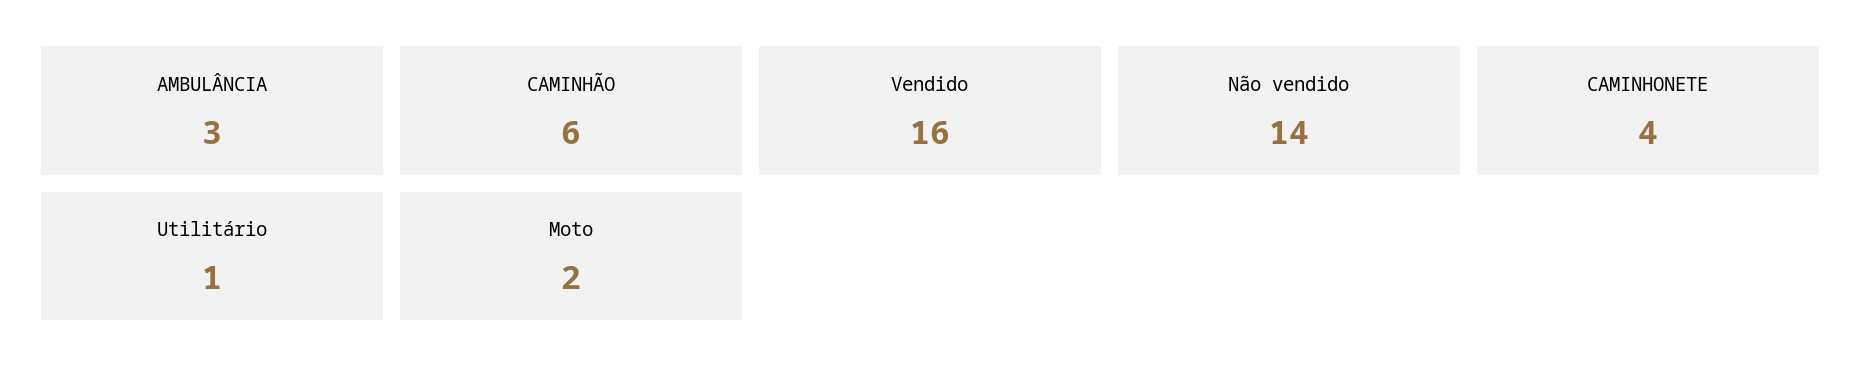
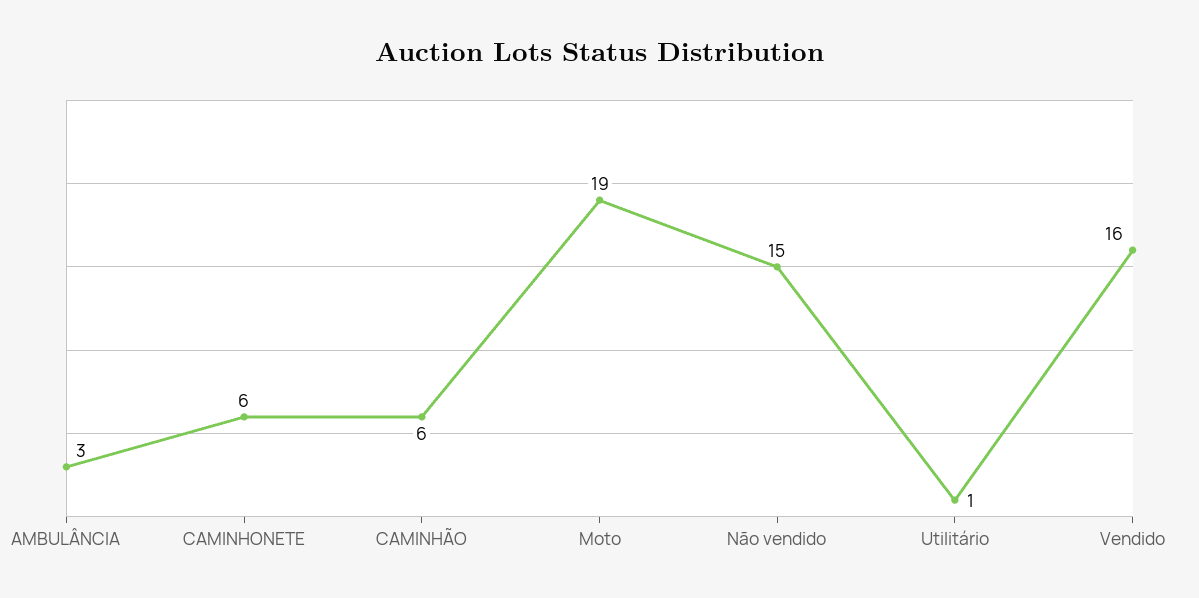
  {
    "AMBULÂNCIA": 3,
    "CAMINHÃO": 6,
    "Vendido": 16,
-   "Não vendido": 14,
+   "Não vendido": 15,
-   "CAMINHONETE": 4,
+   "CAMINHONETE": 6,
    "Utilitário": 1,
-   "Moto": 2
+   "Moto": 19
  }

